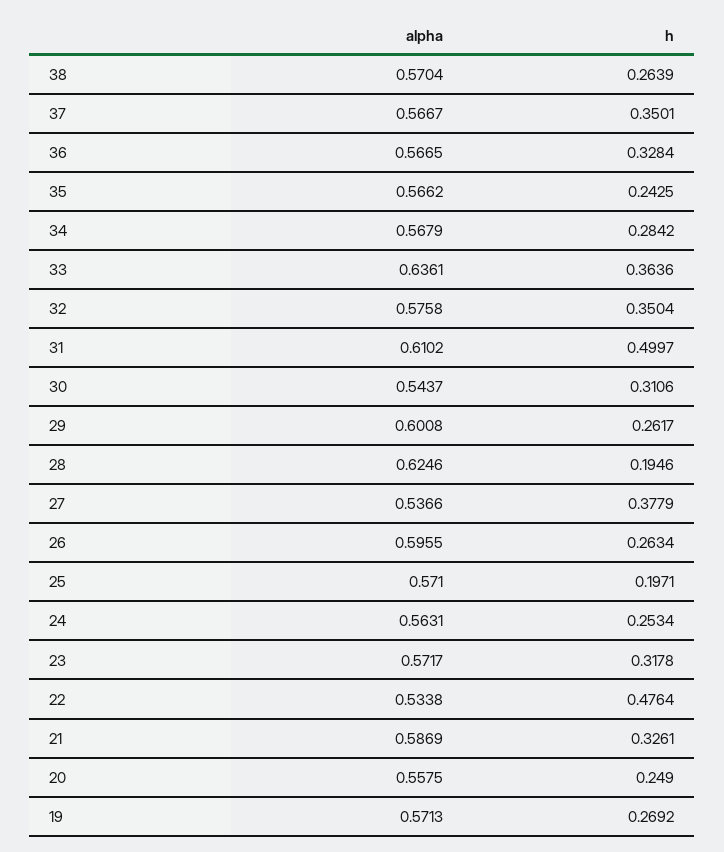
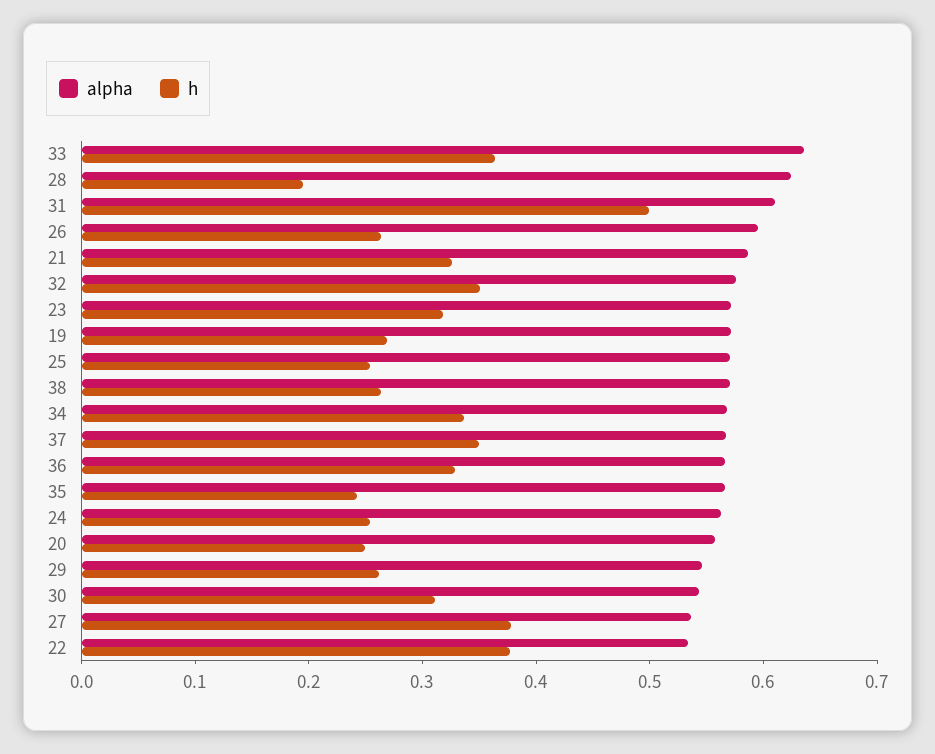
  {
    "alpha": {
      "38": 0.5704,
      "37": 0.5667,
      "36": 0.5665,
      "35": 0.5662,
      "34": 0.5679,
      "33": 0.6361,
      "32": 0.5758,
      "31": 0.6102,
      "30": 0.5437,
-     "29": 0.6008,
+     "29": 0.54,
      "28": 0.6246,
      "27": 0.5366,
      "26": 0.5955,
      "25": 0.571,
      "24": 0.5631,
      "23": 0.5717,
      "22": 0.5338,
      "21": 0.5869,
      "20": 0.5575,
      "19": 0.5713
    },
    "h": {
      "38": 0.2639,
      "37": 0.3501,
      "36": 0.3284,
      "35": 0.2425,
-     "34": 0.2842,
+     "34": 0.34,
      "33": 0.3636,
      "32": 0.3504,
      "31": 0.4997,
      "30": 0.3106,
      "29": 0.2617,
      "28": 0.1946,
      "27": 0.3779,
      "26": 0.2634,
-     "25": 0.1971,
+     "25": 0.26,
      "24": 0.2534,
      "23": 0.3178,
-     "22": 0.4764,
+     "22": 0.38,
      "21": 0.3261,
      "20": 0.249,
      "19": 0.2692
    }
  }

